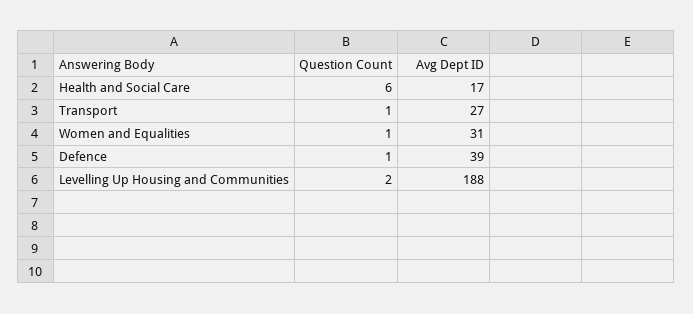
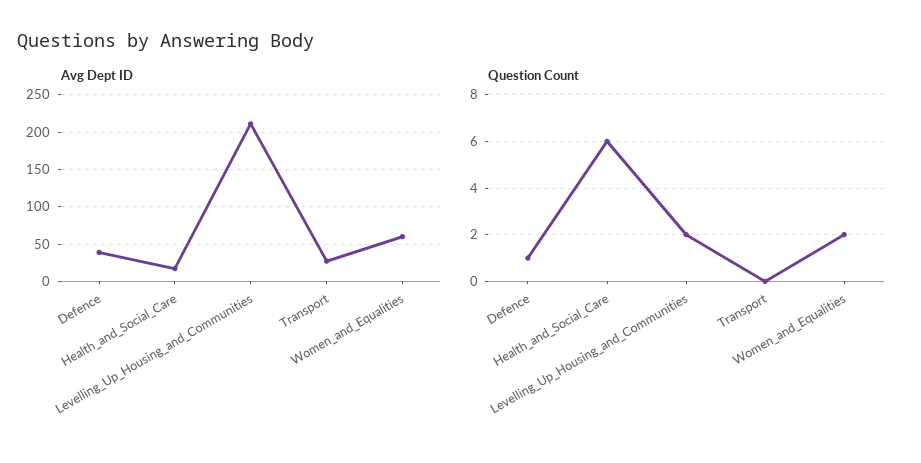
  {
    "Question Count": {
      "Health and Social Care": 6,
-     "Transport": 1,
+     "Transport": 0,
-     "Women and Equalities": 1,
+     "Women and Equalities": 2,
      "Defence": 1,
      "Levelling Up Housing and Communities": 2
    },
    "Avg Dept ID": {
      "Health and Social Care": 17,
      "Transport": 27,
-     "Women and Equalities": 31,
+     "Women and Equalities": 60,
      "Defence": 39,
-     "Levelling Up Housing and Communities": 188
+     "Levelling Up Housing and Communities": 210
    }
  }

